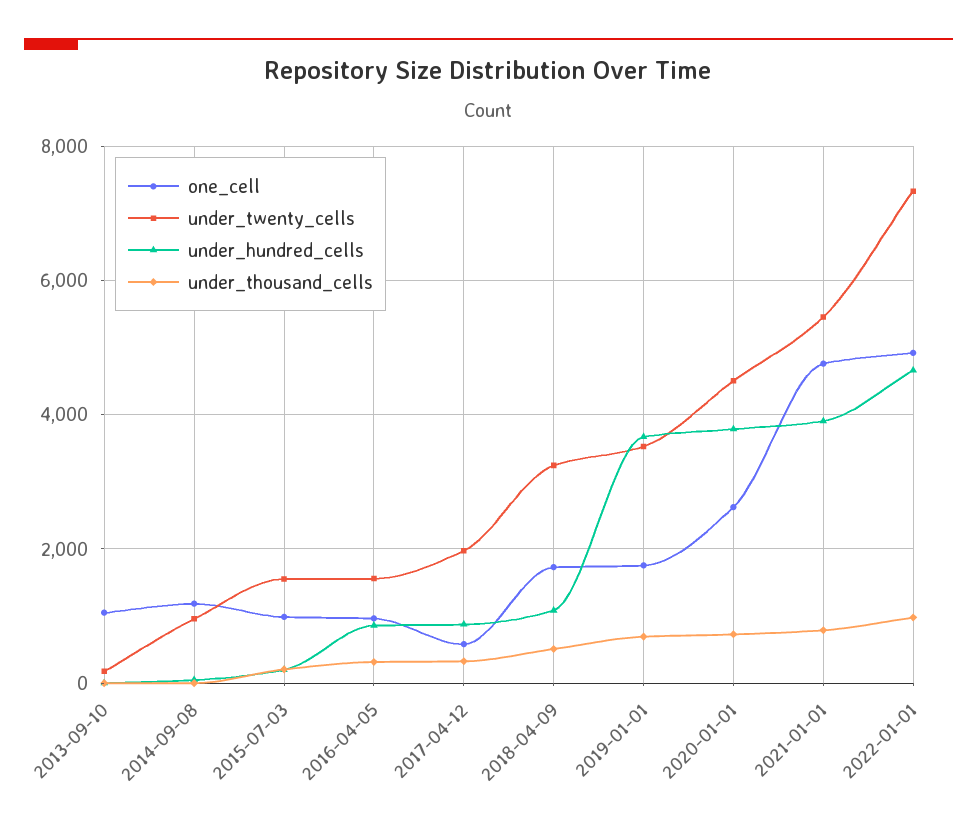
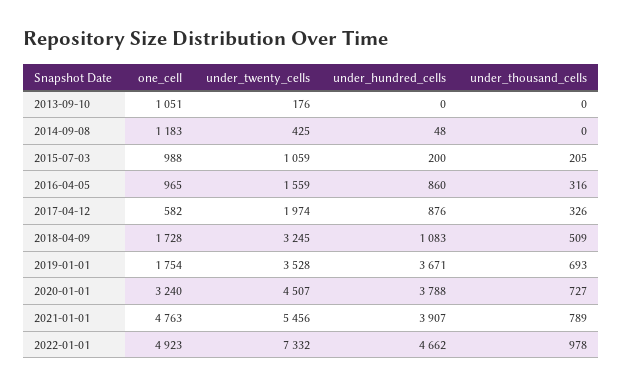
  {
    "one_cell": {
      "2013-09-10": 1051,
      "2014-09-08": 1183,
      "2015-07-03": 988,
      "2016-04-05": 965,
      "2017-04-12": 582,
      "2018-04-09": 1728,
      "2019-01-01": 1754,
-     "2020-01-01": 2600,
+     "2020-01-01": 3240,
      "2021-01-01": 4763,
      "2022-01-01": 4923
    },
    "under_twenty_cells": {
      "2013-09-10": 176,
-     "2014-09-08": 1000,
+     "2014-09-08": 425,
-     "2015-07-03": 1600,
+     "2015-07-03": 1059,
      "2016-04-05": 1559,
      "2017-04-12": 1974,
      "2018-04-09": 3245,
      "2019-01-01": 3528,
      "2020-01-01": 4507,
      "2021-01-01": 5456,
      "2022-01-01": 7332
    },
    "under_hundred_cells": {
      "2013-09-10": 0,
      "2014-09-08": 48,
      "2015-07-03": 200,
      "2016-04-05": 860,
      "2017-04-12": 876,
      "2018-04-09": 1083,
      "2019-01-01": 3671,
      "2020-01-01": 3788,
      "2021-01-01": 3907,
      "2022-01-01": 4662
    },
    "under_thousand_cells": {
      "2013-09-10": 0,
      "2014-09-08": 0,
      "2015-07-03": 205,
      "2016-04-05": 316,
      "2017-04-12": 326,
      "2018-04-09": 509,
      "2019-01-01": 693,
      "2020-01-01": 727,
      "2021-01-01": 789,
      "2022-01-01": 978
    }
  }

